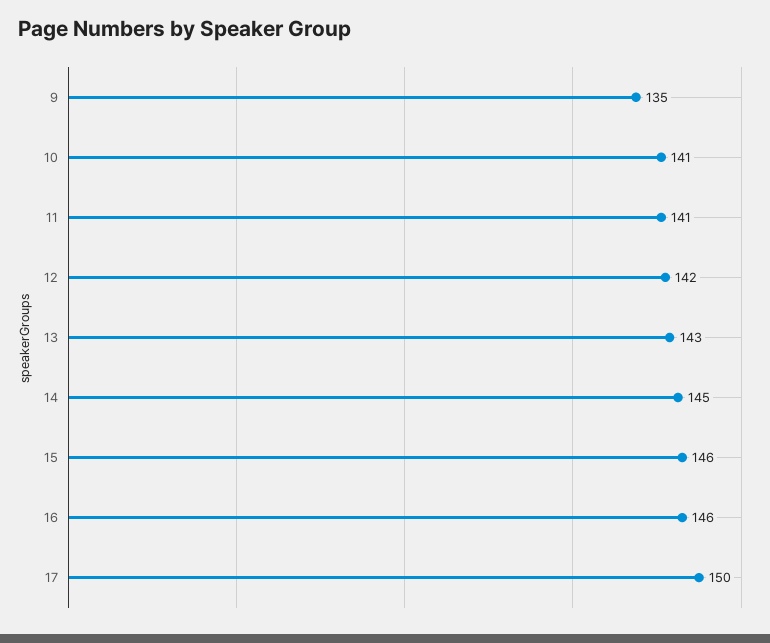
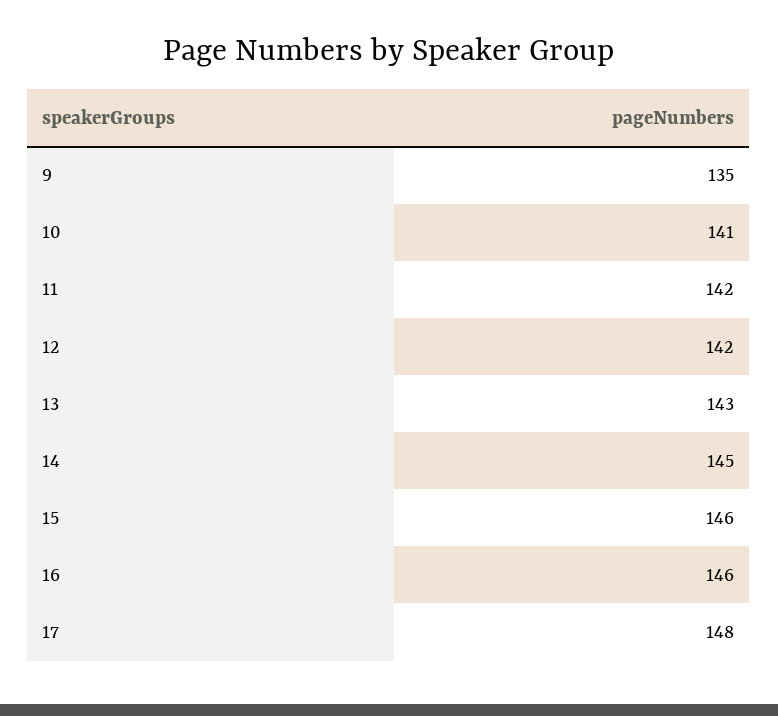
  {
    "9": 135,
    "10": 141,
-   "11": 141,
+   "11": 142,
    "12": 142,
    "13": 143,
    "14": 145,
    "15": 146,
    "16": 146,
-   "17": 150
+   "17": 148
  }

